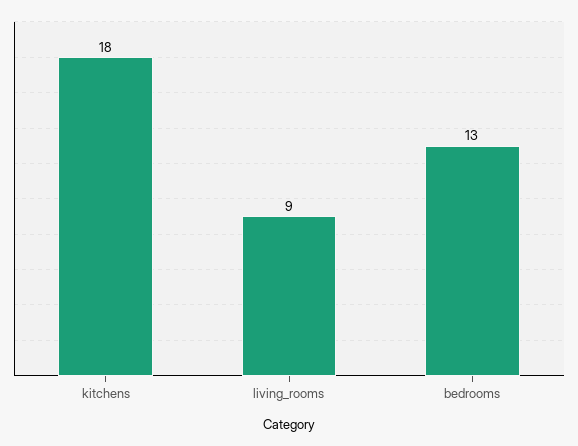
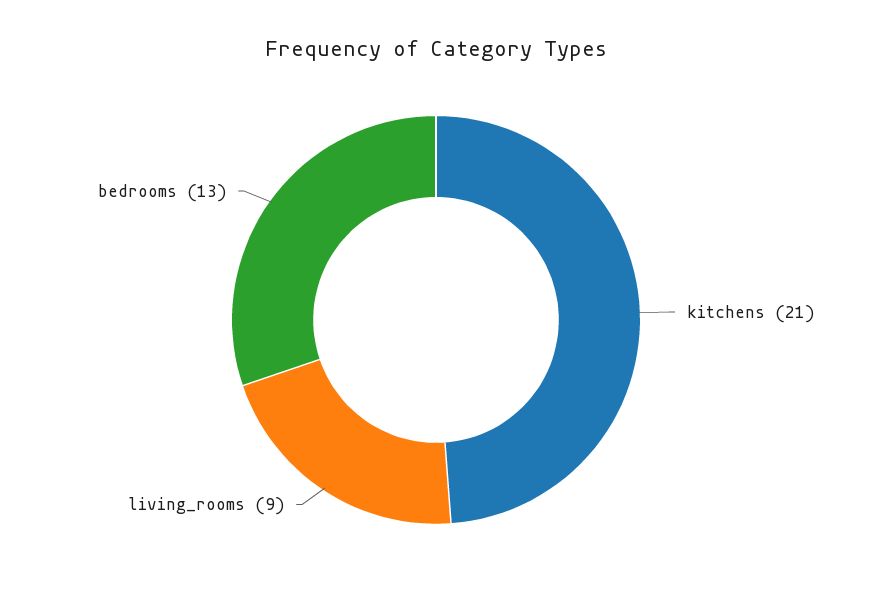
  {
-   "kitchens": 18,
+   "kitchens": 21,
    "living_rooms": 9,
    "bedrooms": 13
  }

